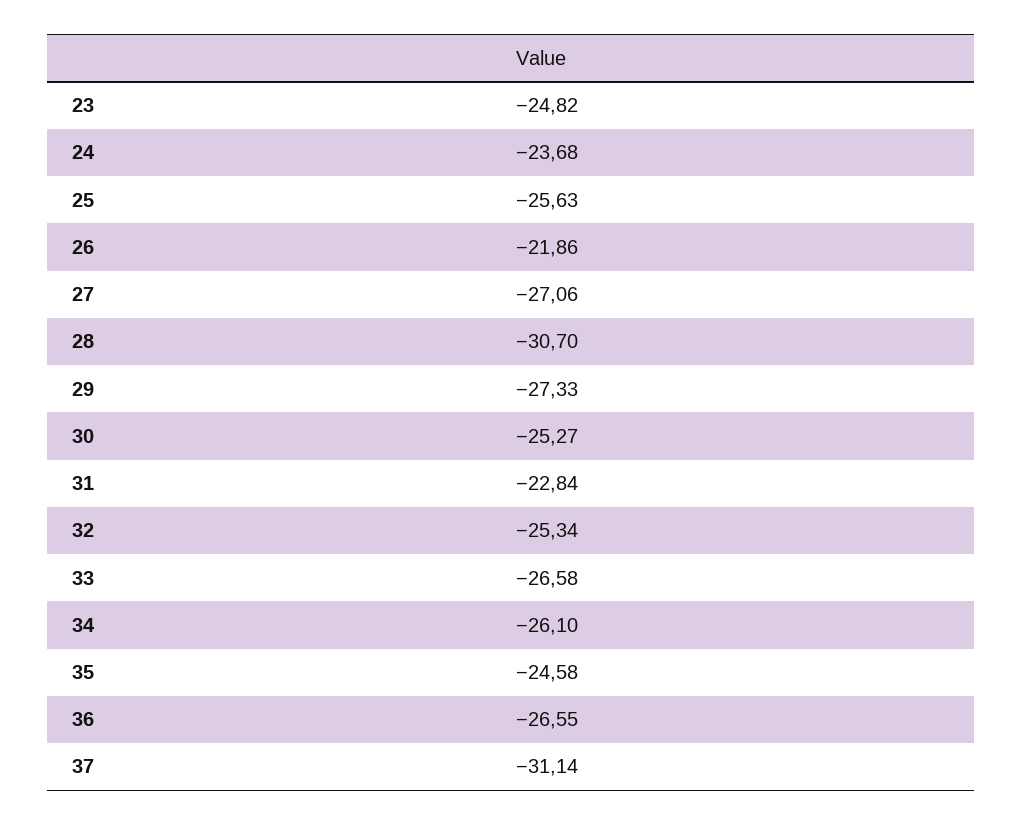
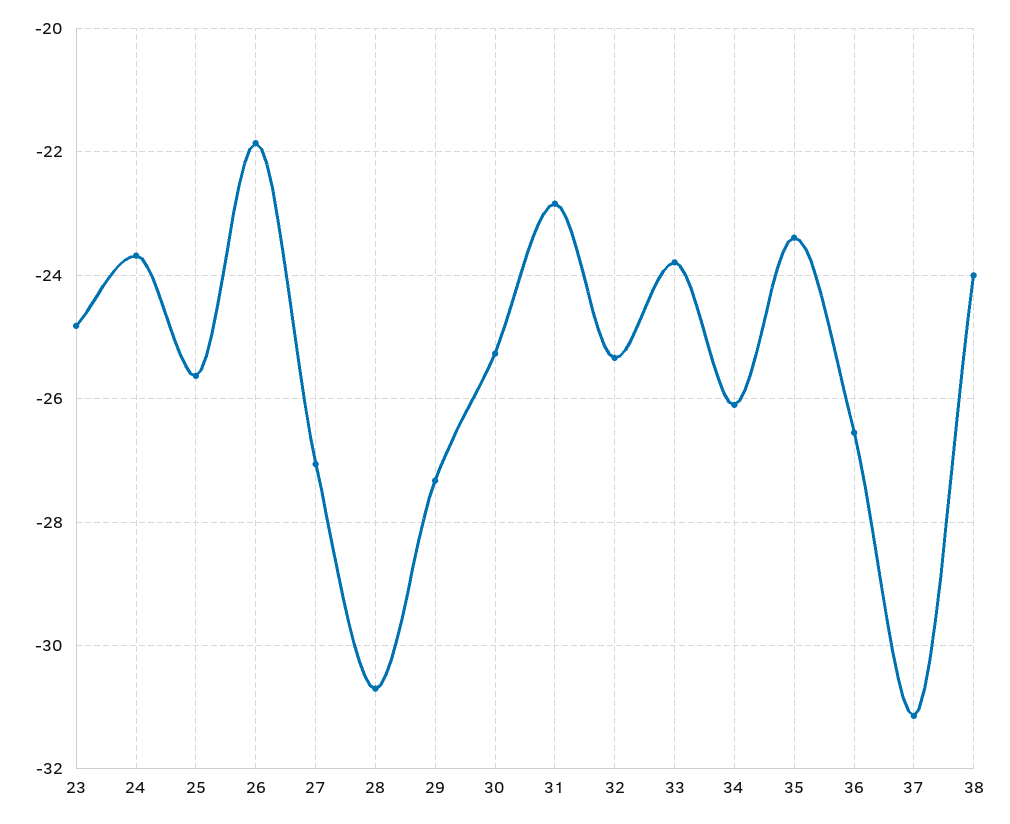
  {
    "23": -24.82,
    "24": -23.68,
    "25": -25.63,
    "26": -21.86,
    "27": -27.06,
    "28": -30.7,
    "29": -27.33,
    "30": -25.27,
    "31": -22.84,
    "32": -25.34,
-   "33": -26.58,
+   "33": -23.8,
    "34": -26.1,
-   "35": -24.58,
+   "35": -23.4,
    "36": -26.55,
-   "37": -31.14
+   "37": -31.14,
+   "38": -24
  }

